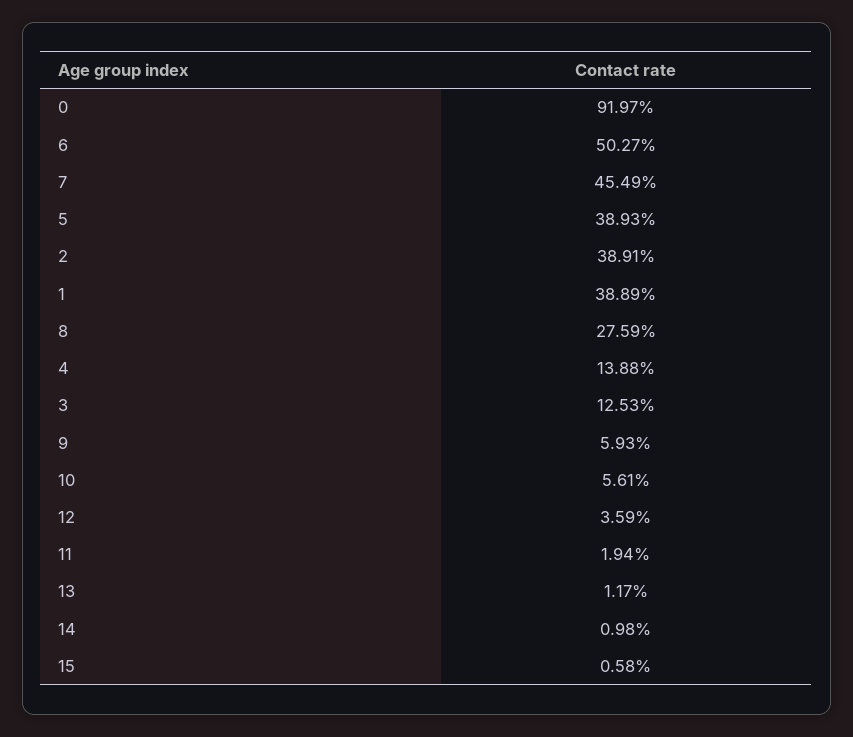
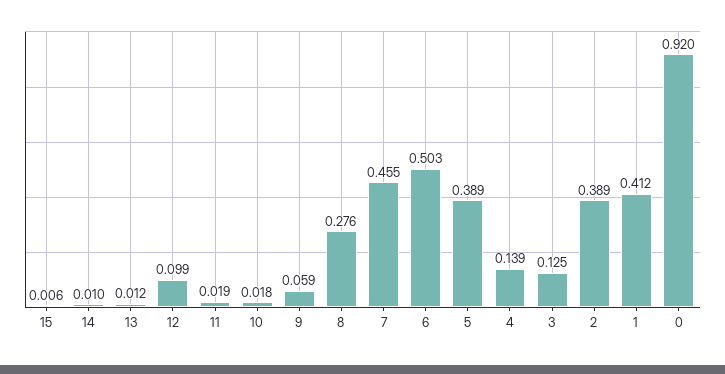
  {
    "0": 0.9197,
    "6": 0.5027,
    "7": 0.4549,
    "5": 0.3893,
    "2": 0.3891,
-   "1": 0.3889,
+   "1": 0.412,
    "8": 0.2759,
    "4": 0.1388,
    "3": 0.1253,
    "9": 0.0593,
-   "10": 0.0561,
+   "10": 0.018,
-   "12": 0.0359,
+   "12": 0.099,
    "11": 0.0194,
    "13": 0.0117,
    "14": 0.0098,
    "15": 0.0058
  }

